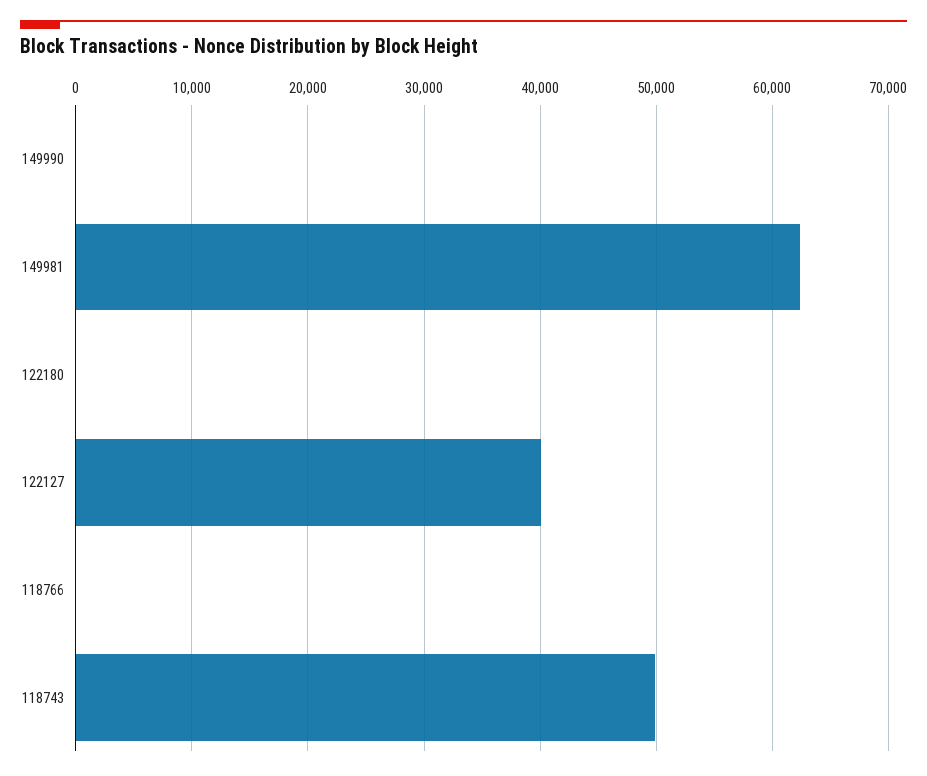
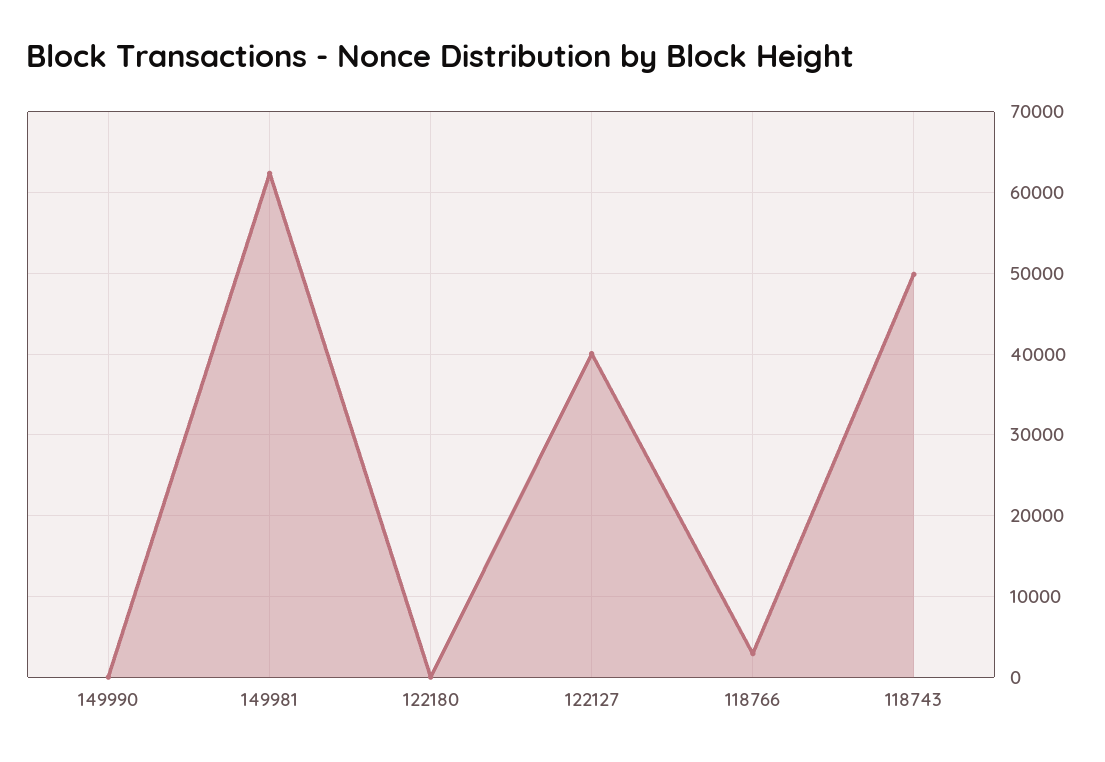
  {
    "149990": 0,
    "149981": 62000,
    "122180": 0,
    "122127": 40000,
-   "118766": 0,
+   "118766": 3000,
    "118743": 50000
  }

